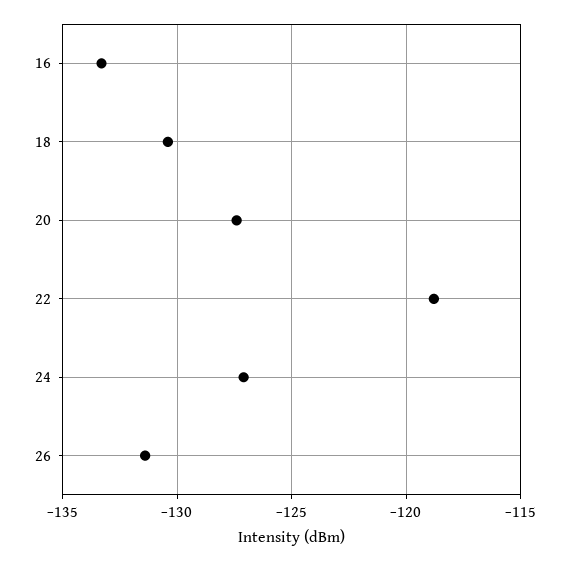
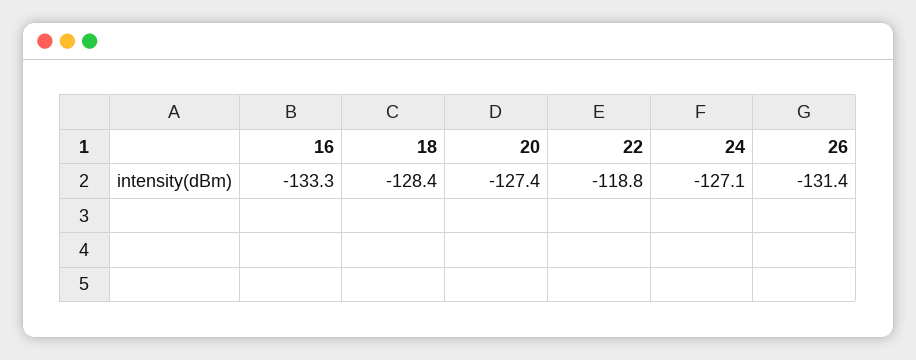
  {
    "16": -133.3,
-   "18": -130.5,
+   "18": -128.4,
    "20": -127.4,
    "22": -118.8,
    "24": -127.1,
    "26": -131.4
  }

